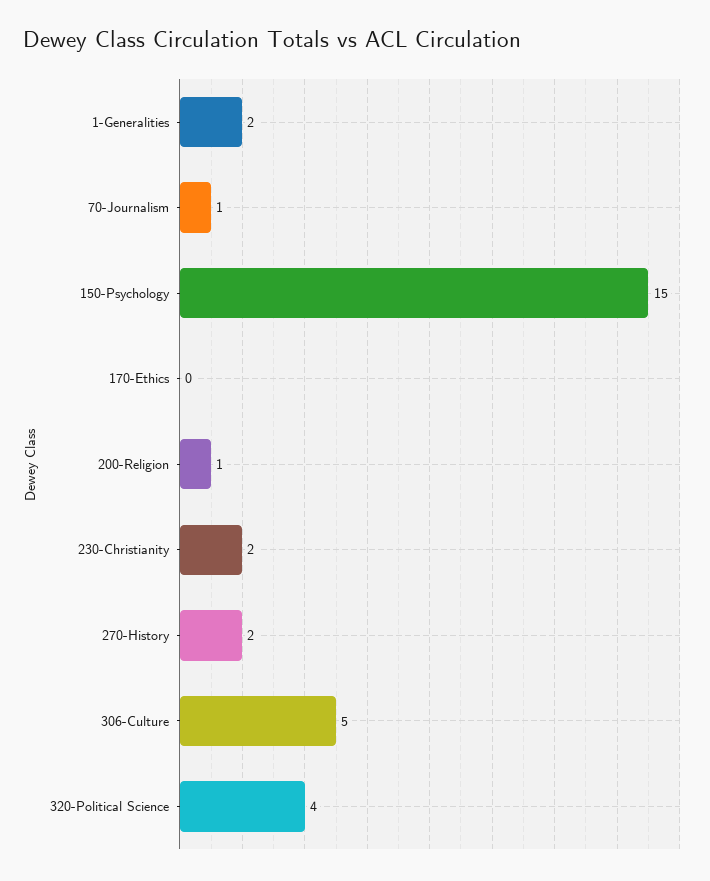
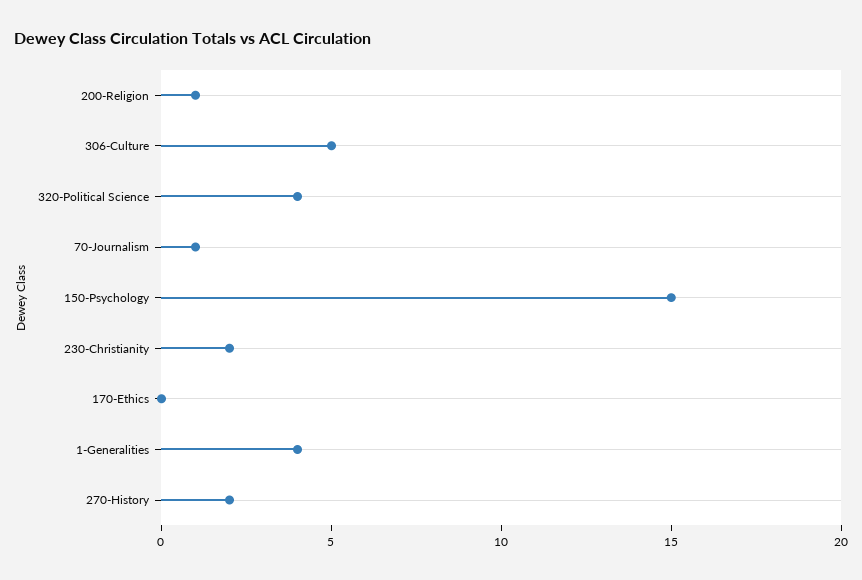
  {
-   "1-Generalities": 2,
+   "1-Generalities": 4,
    "70-Journalism": 1,
    "150-Psychology": 15,
    "170-Ethics": 0,
    "200-Religion": 1,
    "230-Christianity": 2,
    "270-History": 2,
    "306-Culture": 5,
    "320-Political Science": 4
  }

